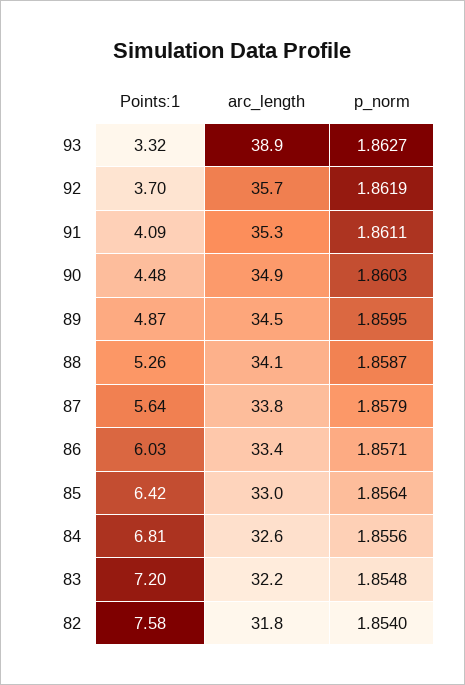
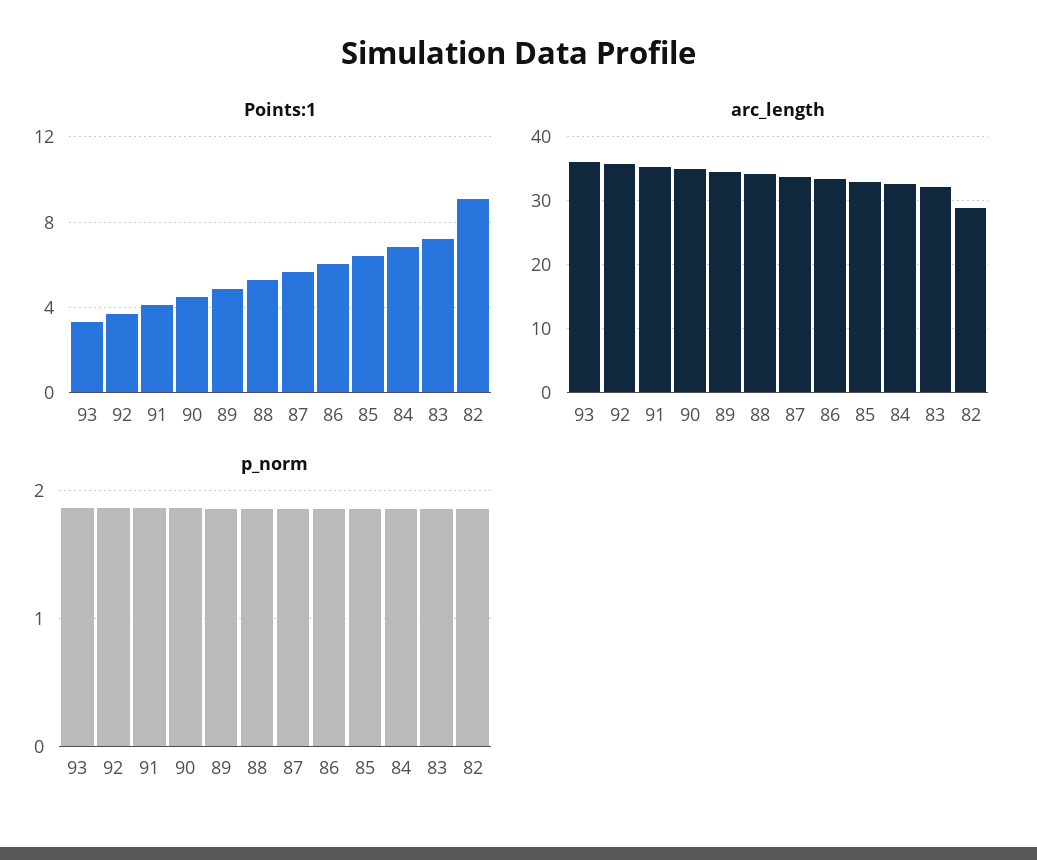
  {
    "Points:1": {
      "93": 3.32,
      "92": 3.7,
      "91": 4.09,
      "90": 4.48,
      "89": 4.87,
      "88": 5.26,
      "87": 5.64,
      "86": 6.03,
      "85": 6.42,
      "84": 6.81,
      "83": 7.2,
-     "82": 7.58
+     "82": 9
    },
    "arc_length": {
-     "93": 38.9,
+     "93": 36,
      "92": 35.7,
      "91": 35.3,
      "90": 34.9,
      "89": 34.5,
      "88": 34.1,
      "87": 33.8,
      "86": 33.4,
      "85": 33,
      "84": 32.6,
      "83": 32.2,
-     "82": 31.8
+     "82": 29
    },
    "p_norm": {
      "93": 1.8627,
      "92": 1.8619,
      "91": 1.8611,
      "90": 1.8603,
      "89": 1.8595,
      "88": 1.8587,
      "87": 1.8579,
      "86": 1.8571,
      "85": 1.8564,
      "84": 1.8556,
      "83": 1.8548,
      "82": 1.854
    }
  }

